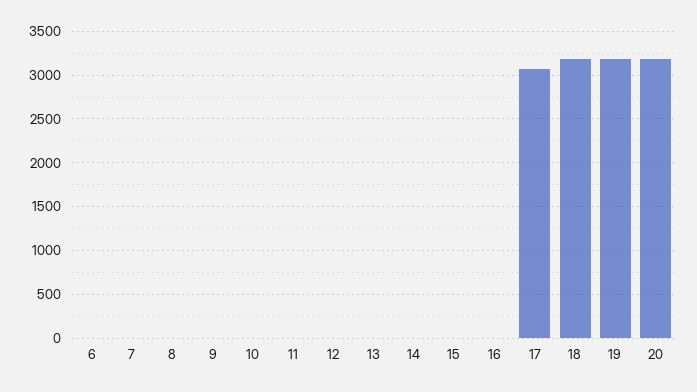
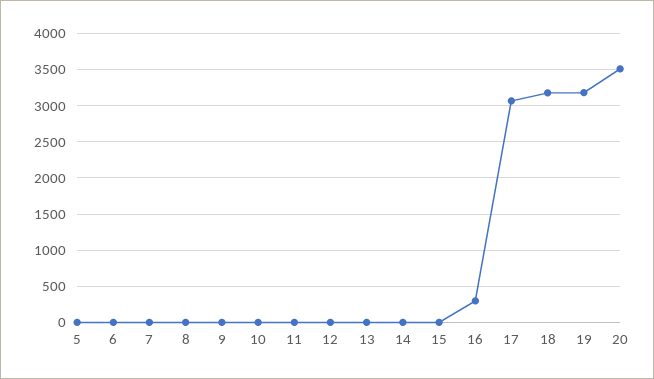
  {
    "6": 0,
    "7": 0,
    "8": 0,
    "9": 0,
    "10": 0,
    "11": 0,
    "12": 0,
    "13": 0,
    "14": 0,
    "15": 0,
-   "16": 0,
+   "16": 300,
    "17": 3100,
    "18": 3200,
    "19": 3200,
-   "20": 3200
+   "20": 3500,
+   "5": 0
  }

